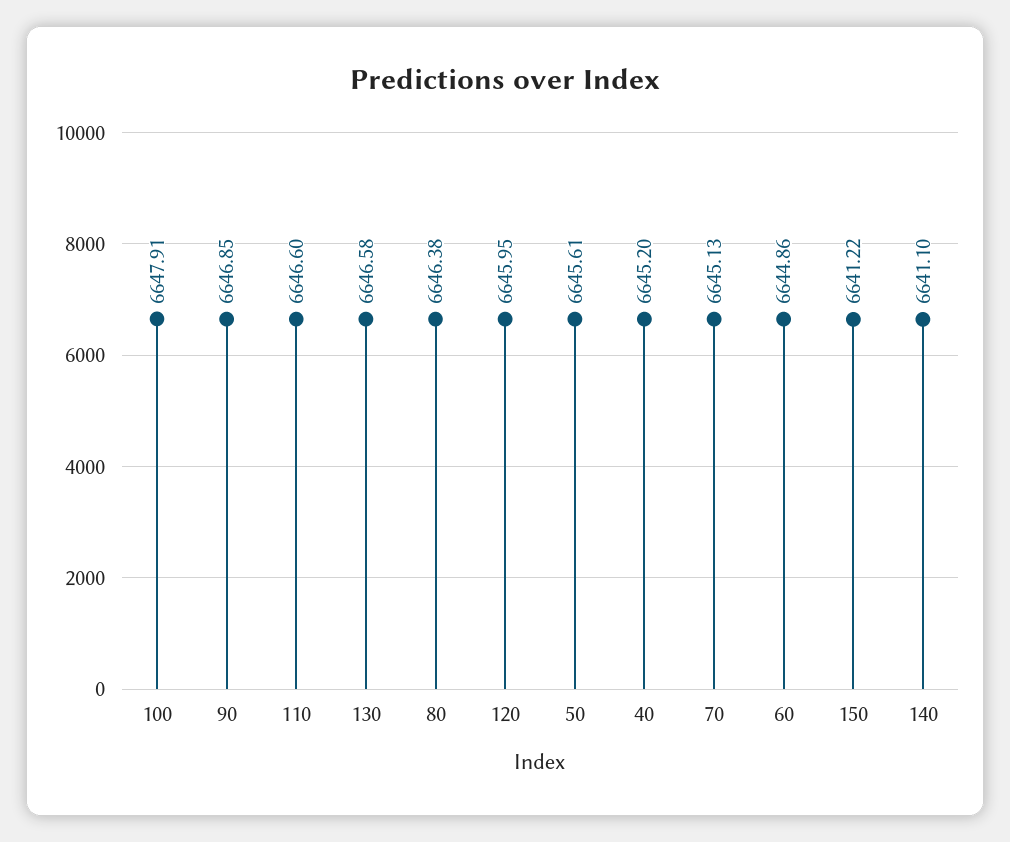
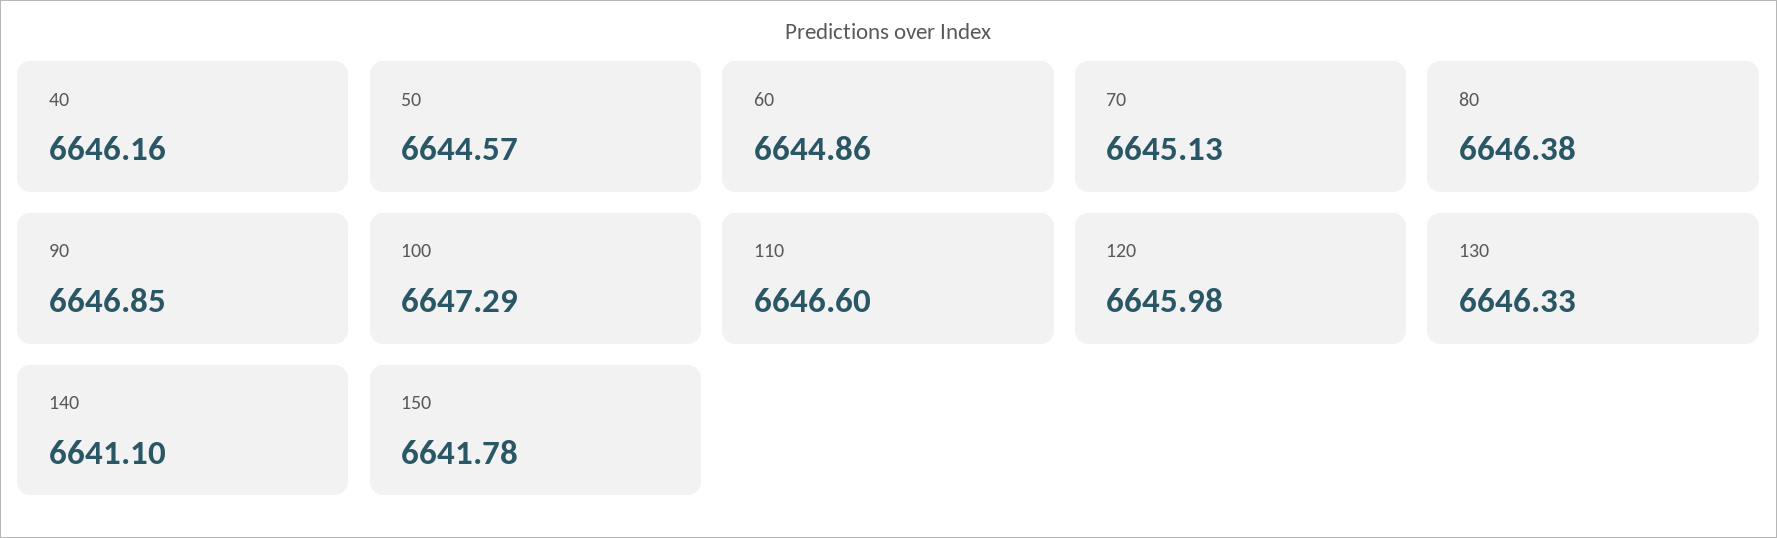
  {
-   "100": 6647.91,
+   "100": 6647.29,
    "90": 6646.85,
    "110": 6646.6,
-   "130": 6646.58,
+   "130": 6646.33,
    "80": 6646.38,
-   "120": 6645.95,
+   "120": 6645.98,
-   "50": 6645.61,
+   "50": 6644.57,
-   "40": 6645.2,
+   "40": 6646.16,
    "70": 6645.13,
    "60": 6644.86,
-   "150": 6641.22,
+   "150": 6641.78,
    "140": 6641.1
  }

